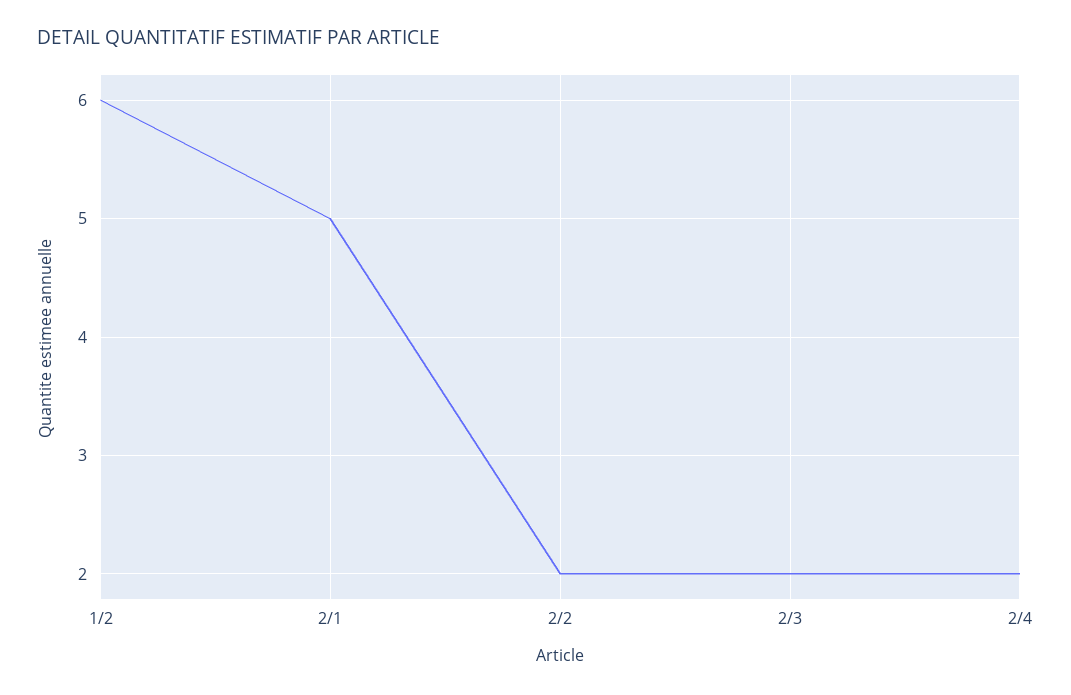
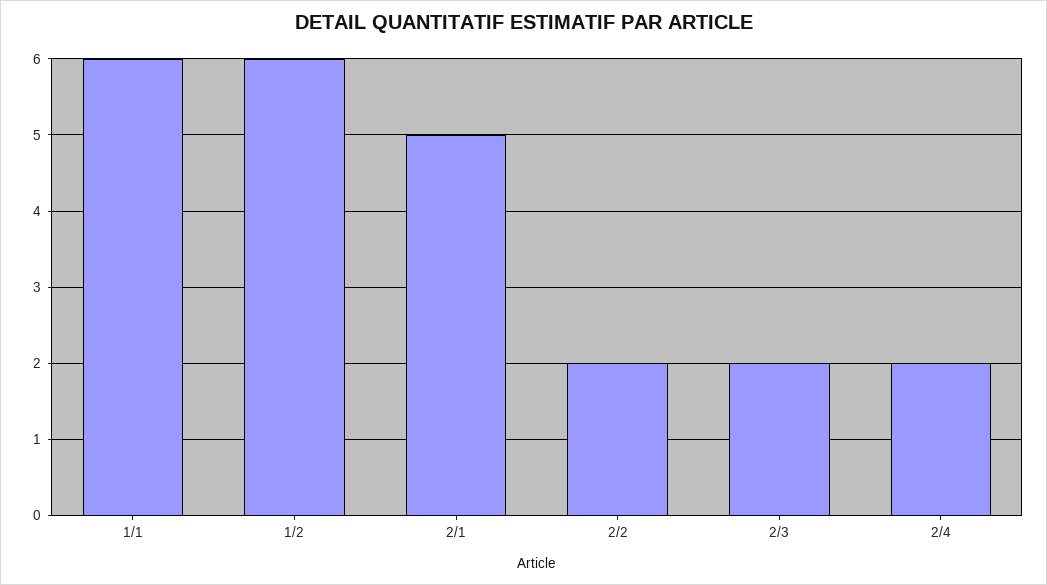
  {
    "1/2": 6,
    "2/1": 5,
    "2/2": 2,
    "2/3": 2,
-   "2/4": 2
+   "2/4": 2,
+   "1/1": 6
  }

